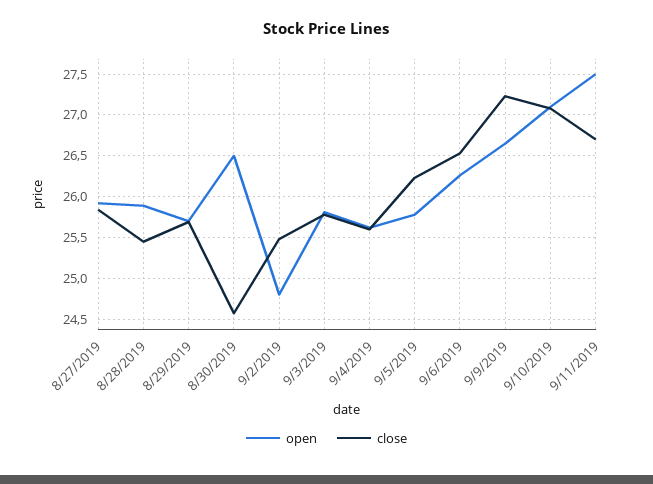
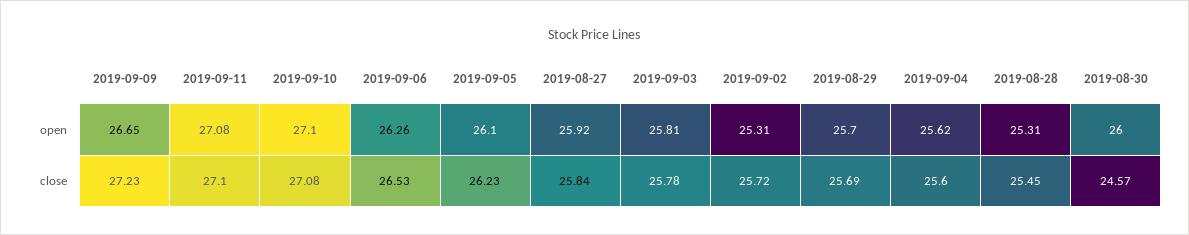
  {
    "open": {
      "8/27/2019": 25.92,
-     "8/28/2019": 25.9,
+     "8/28/2019": 25.31,
      "8/29/2019": 25.7,
-     "8/30/2019": 26.5,
+     "8/30/2019": 26,
-     "9/2/2019": 24.8,
+     "9/2/2019": 25.31,
      "9/3/2019": 25.81,
      "9/4/2019": 25.62,
-     "9/5/2019": 25.8,
+     "9/5/2019": 26.1,
      "9/6/2019": 26.26,
      "9/9/2019": 26.65,
      "9/10/2019": 27.1,
-     "9/11/2019": 27.5
+     "9/11/2019": 27.08
    },
    "close": {
      "8/27/2019": 25.84,
      "8/28/2019": 25.45,
      "8/29/2019": 25.69,
      "8/30/2019": 24.57,
-     "9/2/2019": 25.5,
+     "9/2/2019": 25.72,
      "9/3/2019": 25.78,
      "9/4/2019": 25.6,
      "9/5/2019": 26.23,
      "9/6/2019": 26.53,
      "9/9/2019": 27.23,
      "9/10/2019": 27.08,
-     "9/11/2019": 26.7
+     "9/11/2019": 27.1
    }
  }

